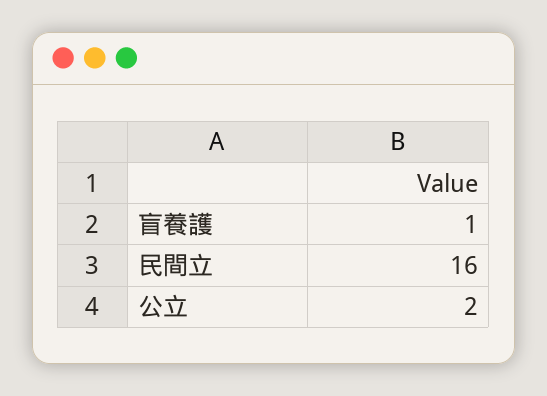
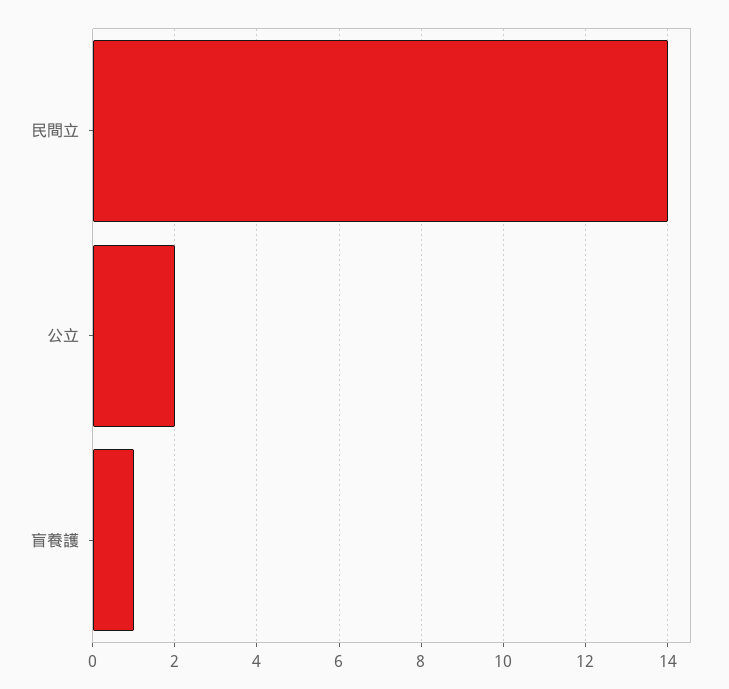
  {
    "盲養護": 1,
-   "民間立": 16,
+   "民間立": 14,
    "公立": 2
  }

